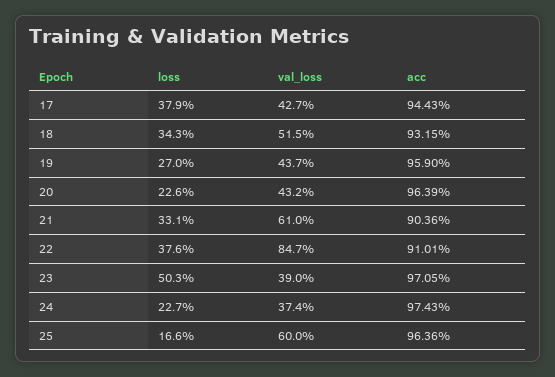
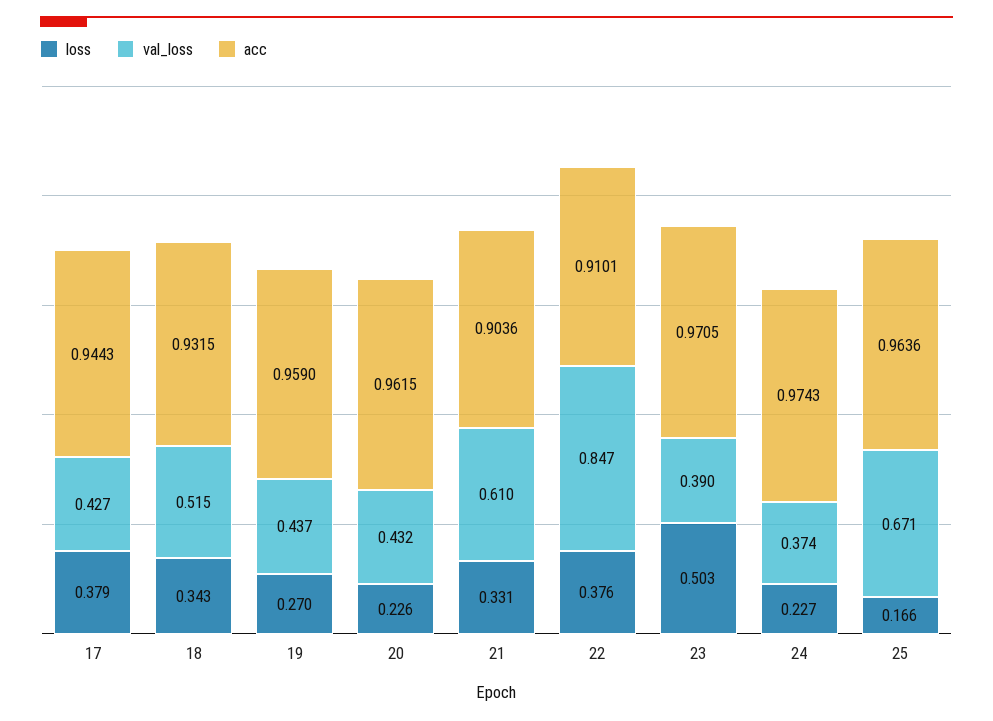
  {
    "loss": {
      "17": 0.379,
      "18": 0.343,
      "19": 0.27,
      "20": 0.226,
      "21": 0.331,
      "22": 0.376,
      "23": 0.503,
      "24": 0.227,
      "25": 0.166
    },
    "val_loss": {
      "17": 0.427,
      "18": 0.515,
      "19": 0.437,
      "20": 0.432,
      "21": 0.61,
      "22": 0.847,
      "23": 0.39,
      "24": 0.374,
-     "25": 0.6
+     "25": 0.671
    },
    "acc": {
      "17": 0.9443,
      "18": 0.9315,
      "19": 0.959,
-     "20": 0.9639,
+     "20": 0.9615,
      "21": 0.9036,
      "22": 0.9101,
      "23": 0.9705,
      "24": 0.9743,
      "25": 0.9636
    }
  }

